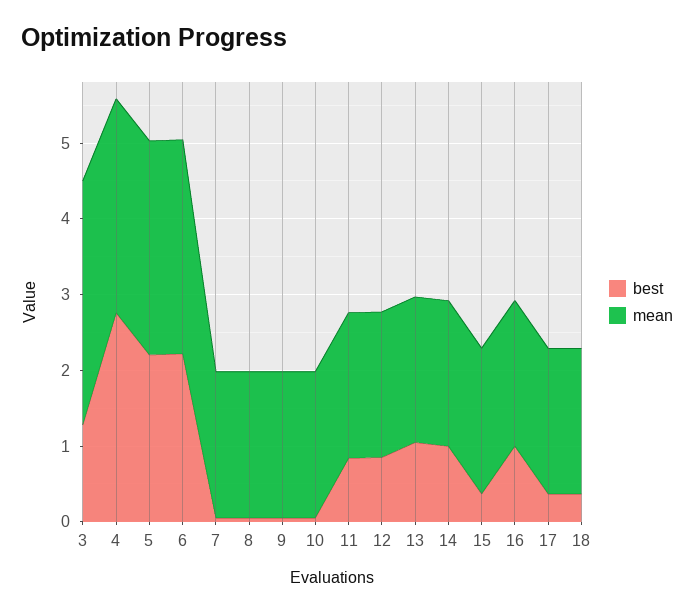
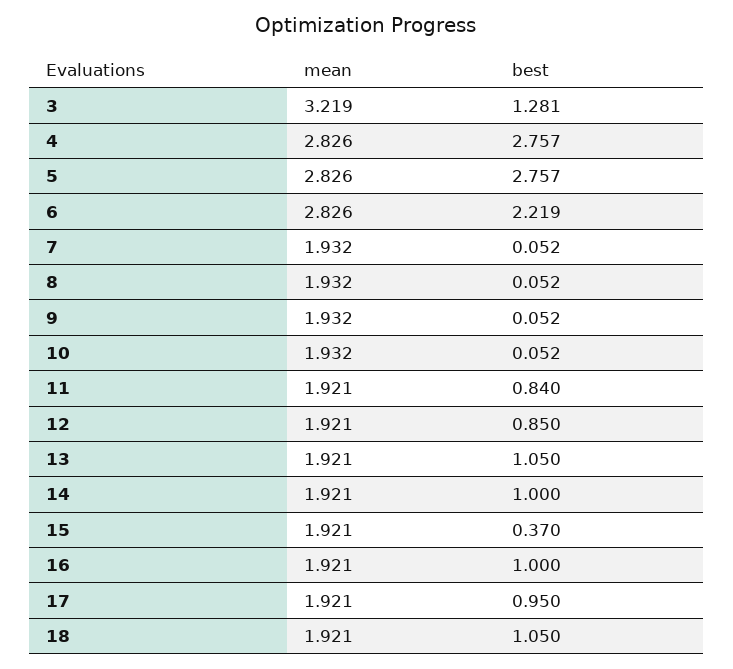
  {
    "best": {
      "3": 1.281,
      "4": 2.757,
-     "5": 2.2,
+     "5": 2.757,
      "6": 2.219,
      "7": 0.052,
      "8": 0.052,
      "9": 0.052,
      "10": 0.052,
      "11": 0.84,
      "12": 0.85,
      "13": 1.05,
      "14": 1,
      "15": 0.37,
      "16": 1,
-     "17": 0.4,
+     "17": 0.95,
-     "18": 0.4
+     "18": 1.05
    },
    "mean": {
      "3": 3.219,
      "4": 2.826,
      "5": 2.826,
      "6": 2.826,
      "7": 1.932,
      "8": 1.932,
      "9": 1.932,
      "10": 1.932,
      "11": 1.921,
      "12": 1.921,
      "13": 1.921,
      "14": 1.921,
      "15": 1.921,
      "16": 1.921,
      "17": 1.921,
      "18": 1.921
    }
  }

